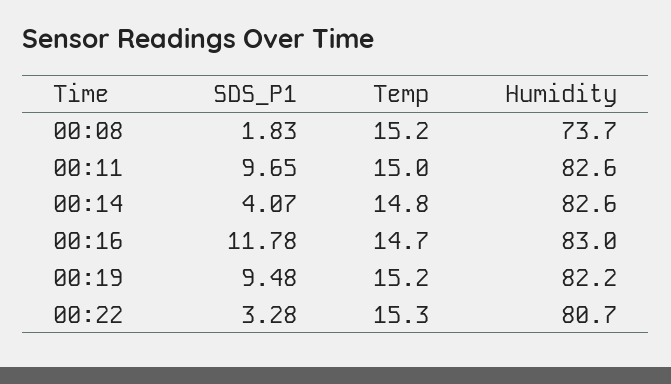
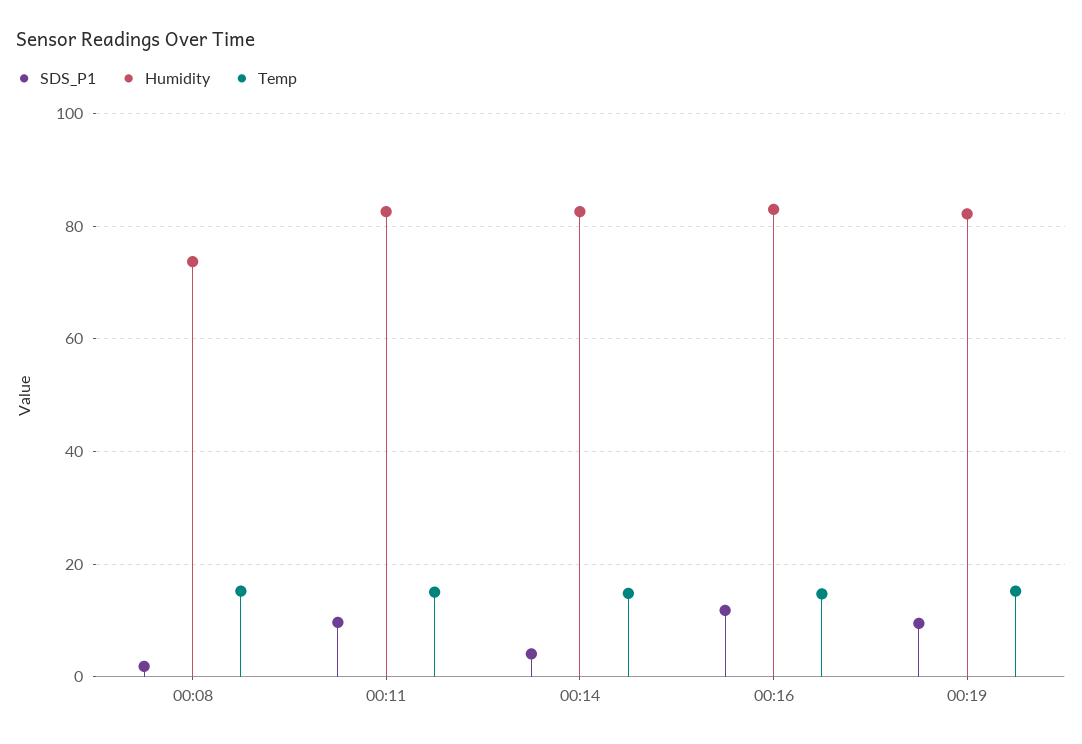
  {
    "SDS_P1": {
      "00:08": 1.83,
      "00:11": 9.65,
      "00:14": 4.07,
      "00:16": 11.78,
-     "00:19": 9.48,
+     "00:19": 9.48
-     "00:22": 3.28
    },
    "Temp": {
      "00:08": 15.2,
      "00:11": 15,
      "00:14": 14.8,
      "00:16": 14.7,
-     "00:19": 15.2,
+     "00:19": 15.2
-     "00:22": 15.3
    },
    "Humidity": {
      "00:08": 73.7,
      "00:11": 82.6,
      "00:14": 82.6,
      "00:16": 83,
-     "00:19": 82.2,
+     "00:19": 82.2
-     "00:22": 80.7
    }
  }

